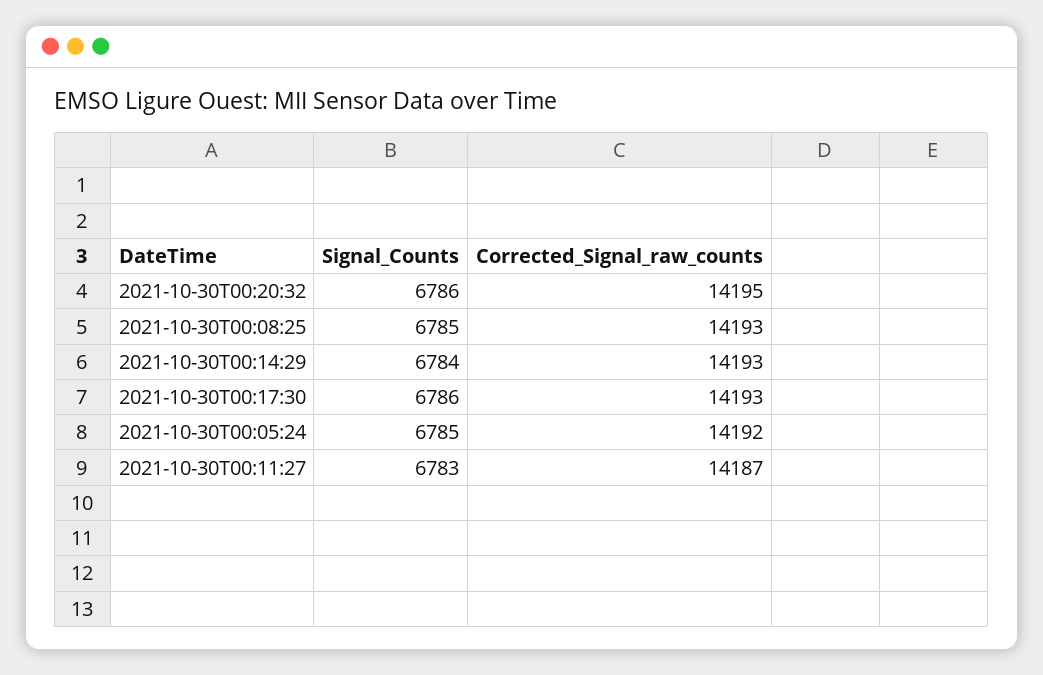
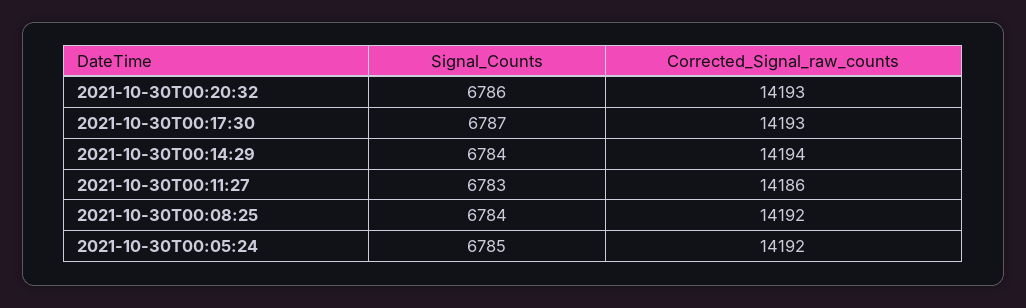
  {
    "Signal_Counts": {
      "2021-10-30T00:20:32": 6786,
-     "2021-10-30T00:08:25": 6785,
+     "2021-10-30T00:08:25": 6784,
      "2021-10-30T00:14:29": 6784,
-     "2021-10-30T00:17:30": 6786,
+     "2021-10-30T00:17:30": 6787,
      "2021-10-30T00:05:24": 6785,
      "2021-10-30T00:11:27": 6783
    },
    "Corrected_Signal_raw_counts": {
-     "2021-10-30T00:20:32": 14195,
+     "2021-10-30T00:20:32": 14193,
-     "2021-10-30T00:08:25": 14193,
+     "2021-10-30T00:08:25": 14192,
-     "2021-10-30T00:14:29": 14193,
+     "2021-10-30T00:14:29": 14194,
      "2021-10-30T00:17:30": 14193,
      "2021-10-30T00:05:24": 14192,
-     "2021-10-30T00:11:27": 14187
+     "2021-10-30T00:11:27": 14186
    }
  }

